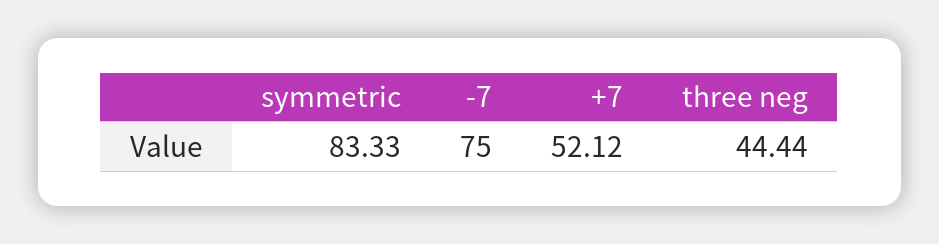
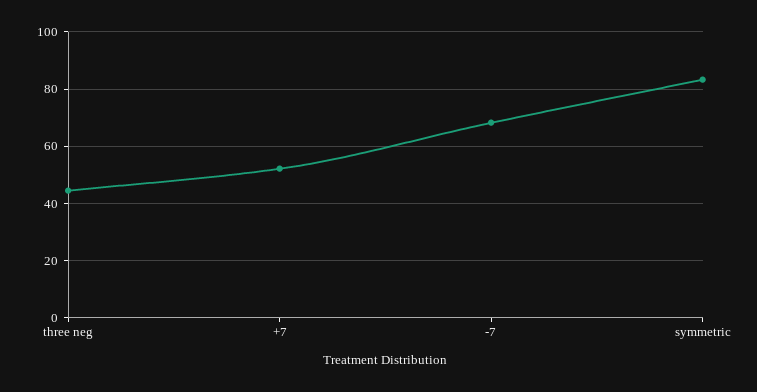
  {
    "symmetric": 83.33,
-   "-7": 75,
+   "-7": 67.5,
    "+7": 52.12,
    "three neg": 44.44
  }

